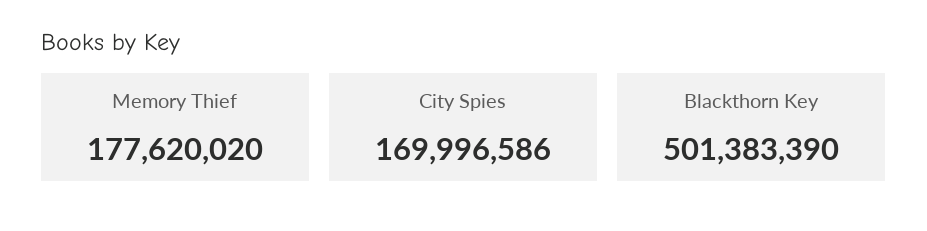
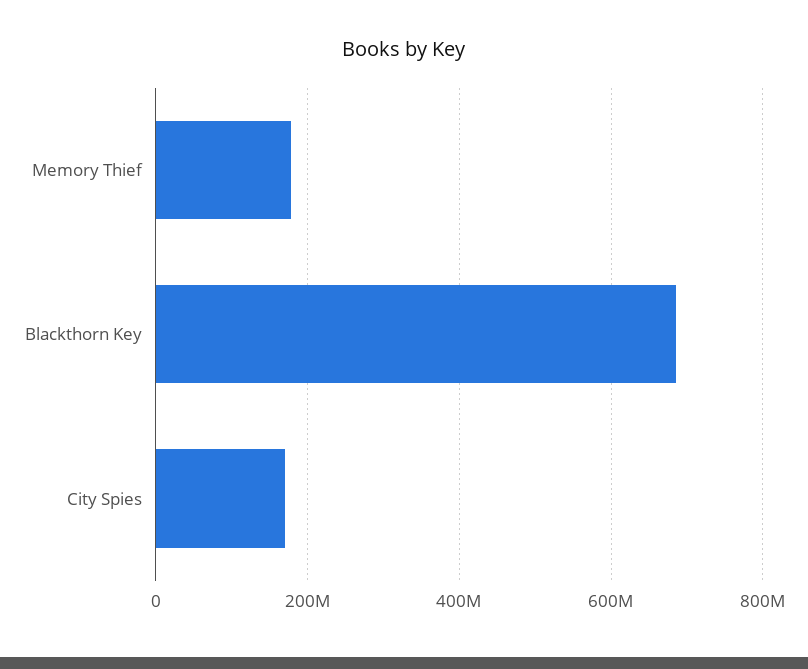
  {
    "Memory Thief": 177620020,
    "City Spies": 169996586,
-   "Blackthorn Key": 501383390
+   "Blackthorn Key": 680000000
  }

